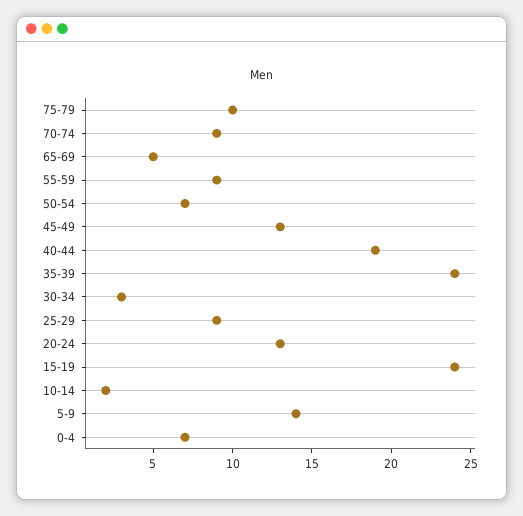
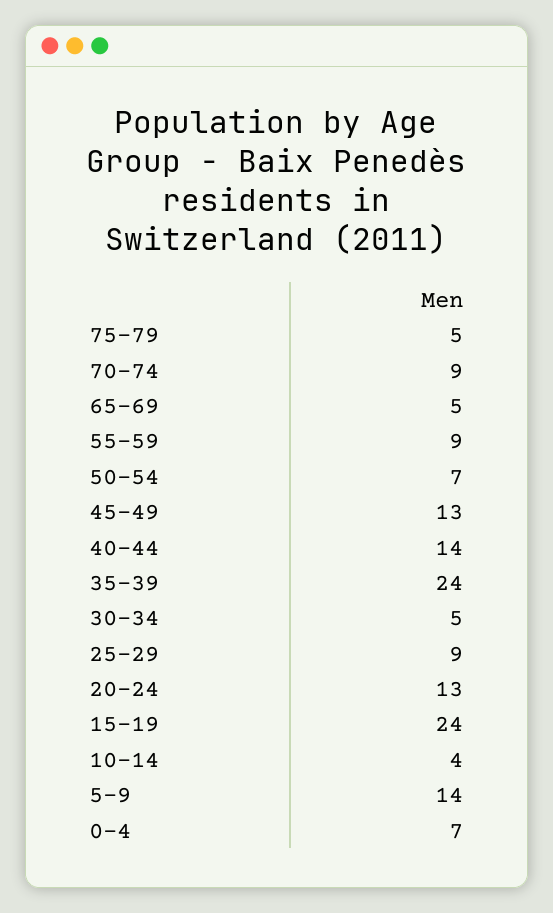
  {
-   "75-79": 10,
+   "75-79": 5,
    "70-74": 9,
    "65-69": 5,
    "55-59": 9,
    "50-54": 7,
    "45-49": 13,
-   "40-44": 19,
+   "40-44": 14,
    "35-39": 24,
-   "30-34": 3,
+   "30-34": 5,
    "25-29": 9,
    "20-24": 13,
    "15-19": 24,
-   "10-14": 2,
+   "10-14": 4,
    "5-9": 14,
    "0-4": 7
  }

